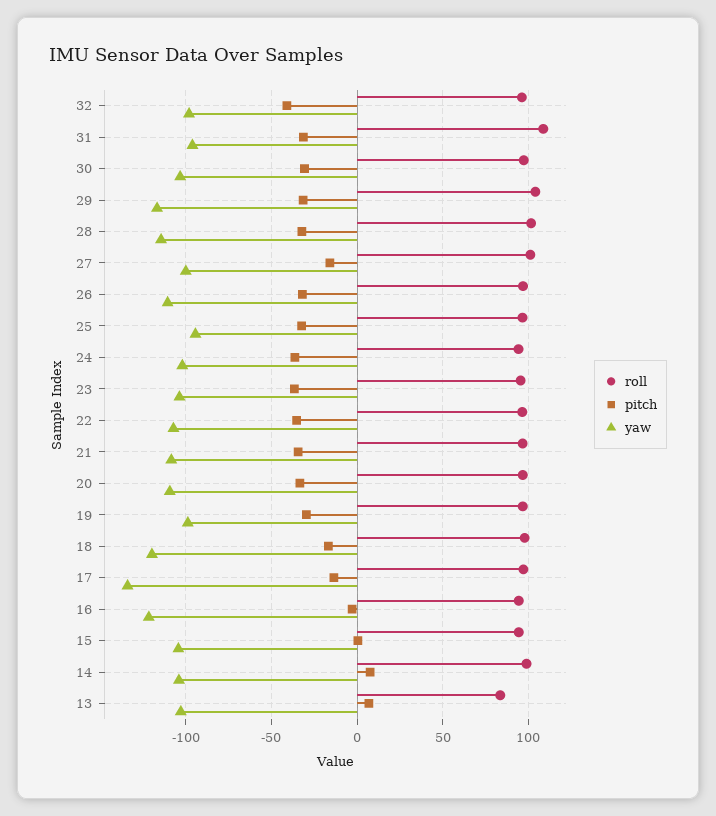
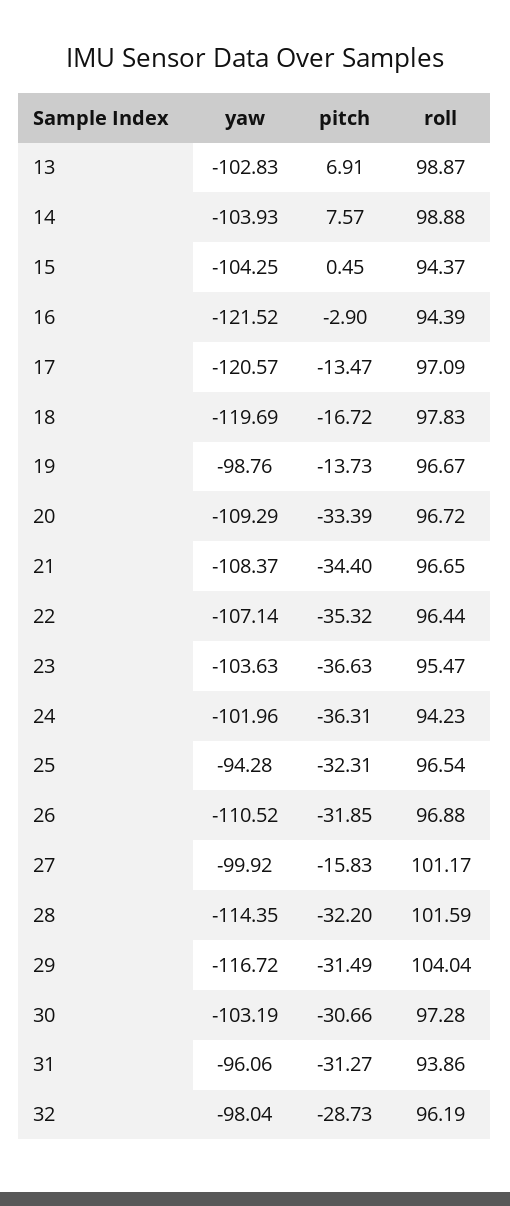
  {
    "roll": {
      "32": 96.19,
-     "31": 110,
+     "31": 93.86,
      "30": 97.28,
      "29": 104.04,
      "28": 101.59,
      "27": 101.17,
      "26": 96.88,
      "25": 96.54,
      "24": 94.23,
      "23": 95.47,
      "22": 96.44,
      "21": 96.65,
      "20": 96.72,
      "19": 96.67,
      "18": 97.83,
      "17": 97.09,
      "16": 94.39,
      "15": 94.37,
      "14": 98.88,
-     "13": 85
+     "13": 98.87
    },
    "pitch": {
-     "32": -40,
+     "32": -28.73,
      "31": -31.27,
      "30": -30.66,
      "29": -31.49,
      "28": -32.2,
      "27": -15.83,
      "26": -31.85,
      "25": -32.31,
      "24": -36.31,
      "23": -36.63,
      "22": -35.32,
      "21": -34.4,
      "20": -33.39,
-     "19": -30,
+     "19": -13.73,
      "18": -16.72,
      "17": -13.47,
      "16": -2.9,
      "15": 0.45,
      "14": 7.57,
      "13": 6.91
    },
    "yaw": {
      "32": -98.04,
      "31": -96.06,
      "30": -103.19,
      "29": -116.72,
      "28": -114.35,
      "27": -99.92,
      "26": -110.52,
      "25": -94.28,
      "24": -101.96,
      "23": -103.63,
      "22": -107.14,
      "21": -108.37,
      "20": -109.29,
      "19": -98.76,
      "18": -119.69,
-     "17": -135,
+     "17": -120.57,
      "16": -121.52,
      "15": -104.25,
      "14": -103.93,
      "13": -102.83
    }
  }

